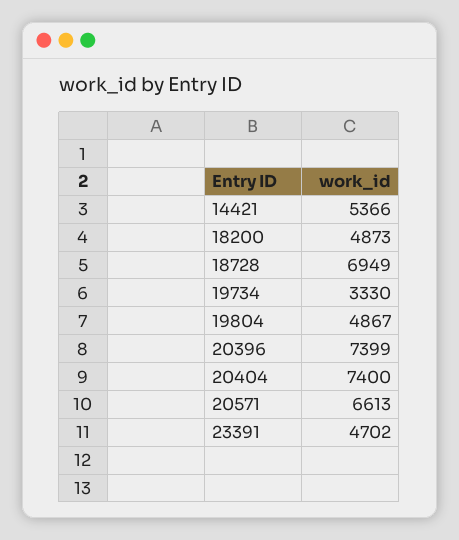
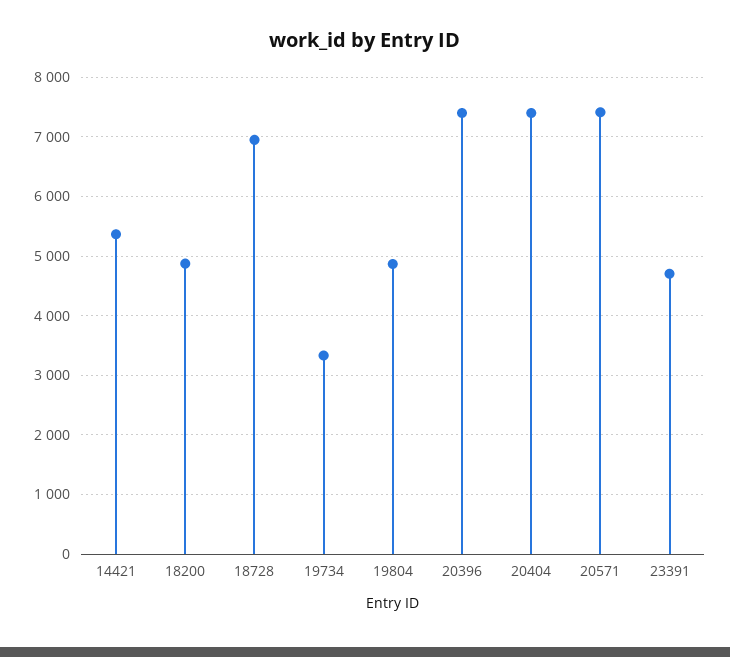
  {
    "14421": 5366,
    "18200": 4873,
    "18728": 6949,
    "19734": 3330,
    "19804": 4867,
    "20396": 7399,
    "20404": 7400,
-   "20571": 6613,
+   "20571": 7400,
    "23391": 4702
  }

